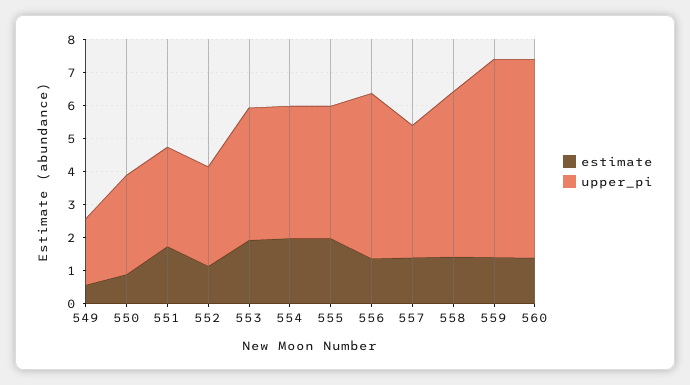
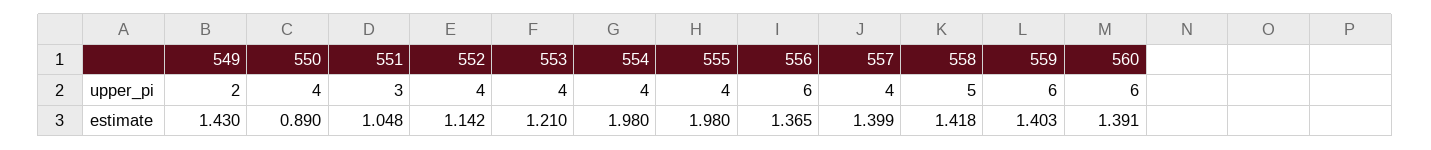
  {
    "estimate": {
-     "549": 0.5,
+     "549": 1.43,
      "550": 0.89,
-     "551": 1.75,
+     "551": 1.048,
      "552": 1.142,
-     "553": 2,
+     "553": 1.21,
      "554": 1.98,
      "555": 1.98,
      "556": 1.365,
      "557": 1.399,
      "558": 1.418,
      "559": 1.403,
      "560": 1.391
    },
    "upper_pi": {
      "549": 2,
-     "550": 3,
+     "550": 4,
      "551": 3,
-     "552": 3,
+     "552": 4,
      "553": 4,
      "554": 4,
      "555": 4,
-     "556": 5,
+     "556": 6,
      "557": 4,
      "558": 5,
      "559": 6,
      "560": 6
    }
  }

